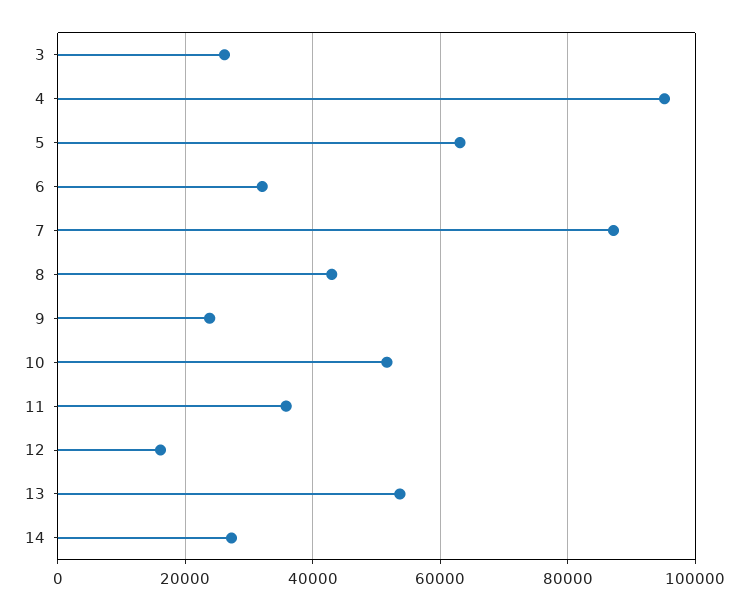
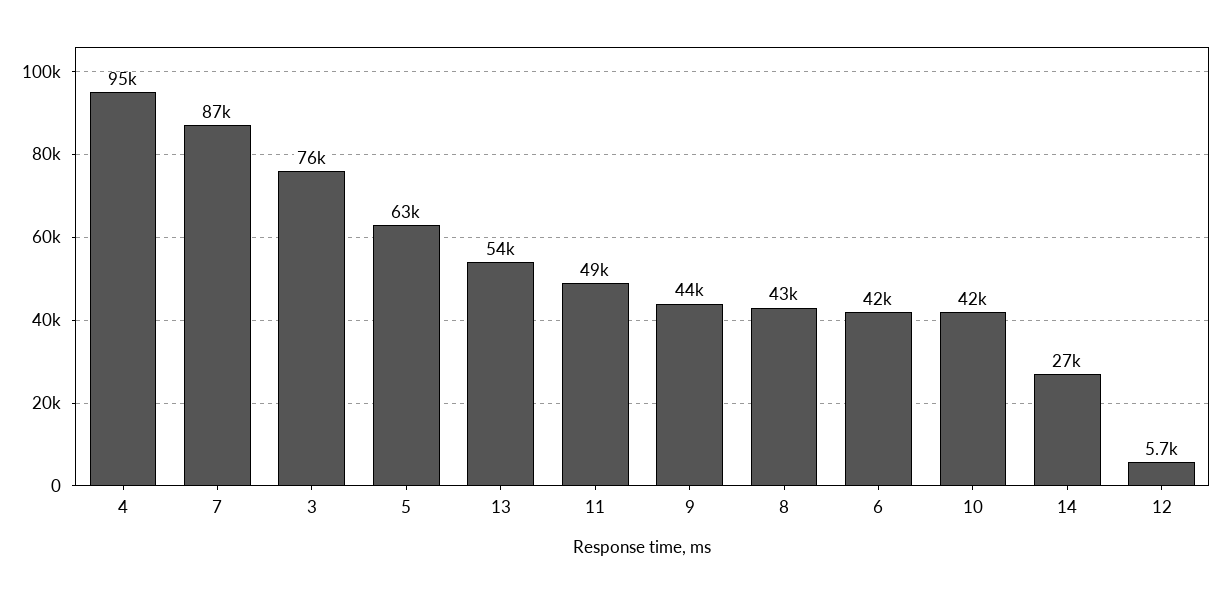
  {
-   "3": 26000,
+   "3": 76000,
    "4": 95000,
    "5": 63000,
-   "6": 32000,
+   "6": 42000,
    "7": 87000,
    "8": 43000,
-   "9": 24000,
+   "9": 44000,
-   "10": 52000,
+   "10": 42000,
-   "11": 36000,
+   "11": 49000,
-   "12": 16000,
+   "12": 5700,
    "13": 54000,
    "14": 27000
  }

